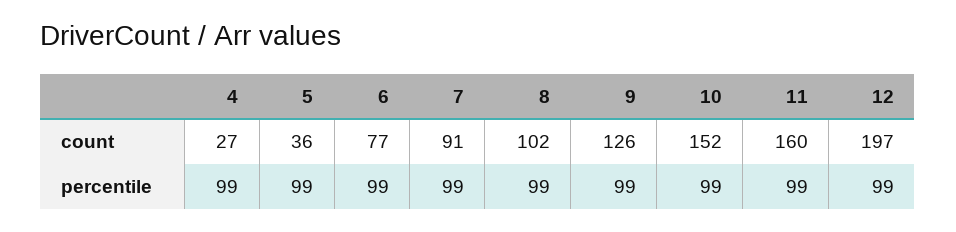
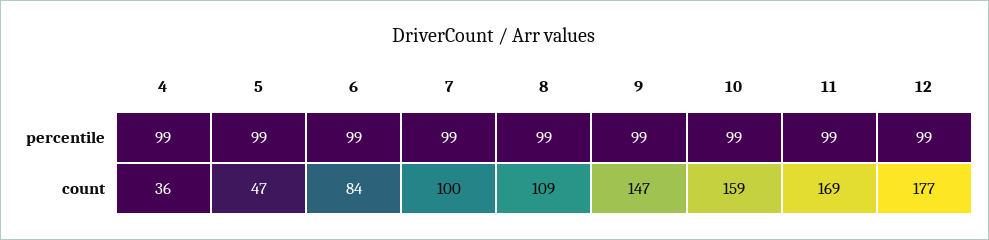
  {
    "4": {
-     "count": 27,
+     "count": 36,
      "percentile": 99
    },
    "5": {
-     "count": 36,
+     "count": 47,
      "percentile": 99
    },
    "6": {
-     "count": 77,
+     "count": 84,
      "percentile": 99
    },
    "7": {
-     "count": 91,
+     "count": 100,
      "percentile": 99
    },
    "8": {
-     "count": 102,
+     "count": 109,
      "percentile": 99
    },
    "9": {
-     "count": 126,
+     "count": 147,
      "percentile": 99
    },
    "10": {
-     "count": 152,
+     "count": 159,
      "percentile": 99
    },
    "11": {
-     "count": 160,
+     "count": 169,
      "percentile": 99
    },
    "12": {
-     "count": 197,
+     "count": 177,
      "percentile": 99
    }
  }

